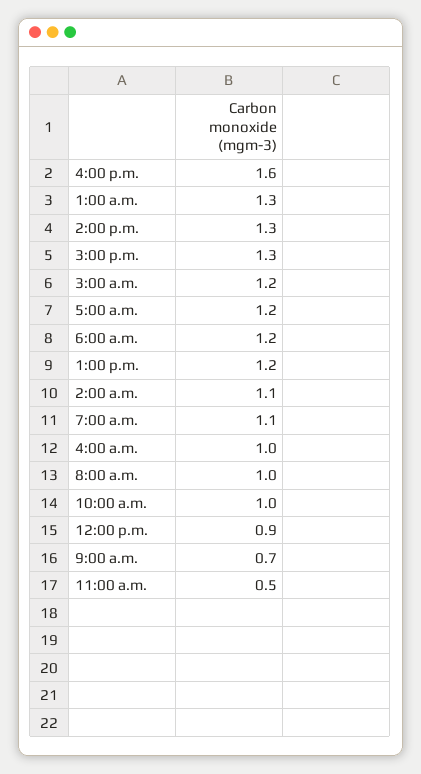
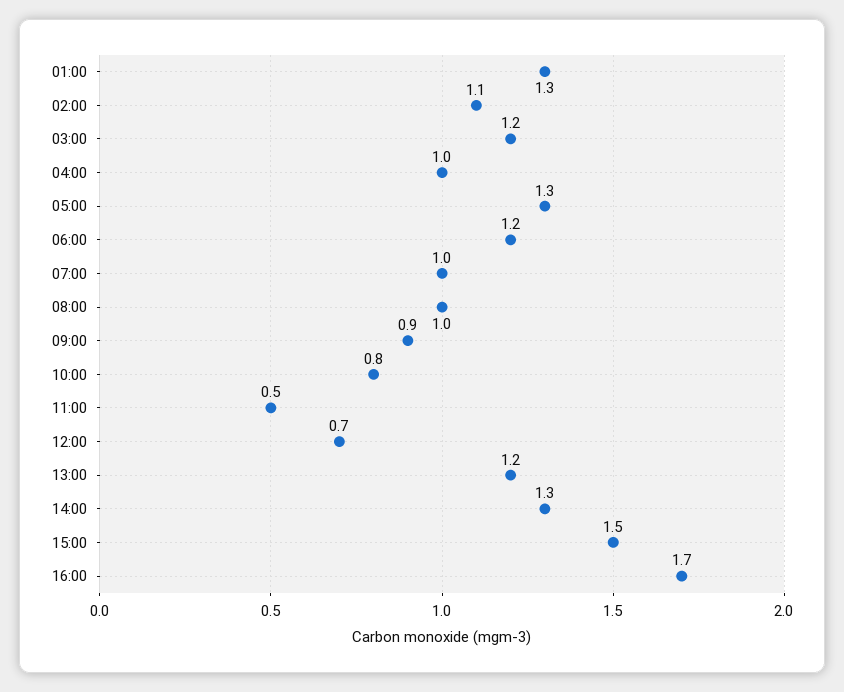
  {
-   "4:00 p.m.": 1.6,
+   "4:00 p.m.": 1.7,
    "1:00 a.m.": 1.3,
    "2:00 p.m.": 1.3,
-   "3:00 p.m.": 1.3,
+   "3:00 p.m.": 1.5,
    "3:00 a.m.": 1.2,
-   "5:00 a.m.": 1.2,
+   "5:00 a.m.": 1.3,
    "6:00 a.m.": 1.2,
    "1:00 p.m.": 1.2,
    "2:00 a.m.": 1.1,
-   "7:00 a.m.": 1.1,
+   "7:00 a.m.": 1,
    "4:00 a.m.": 1,
    "8:00 a.m.": 1,
-   "10:00 a.m.": 1,
+   "10:00 a.m.": 0.8,
-   "12:00 p.m.": 0.9,
+   "12:00 p.m.": 0.7,
-   "9:00 a.m.": 0.7,
+   "9:00 a.m.": 0.9,
    "11:00 a.m.": 0.5
  }

